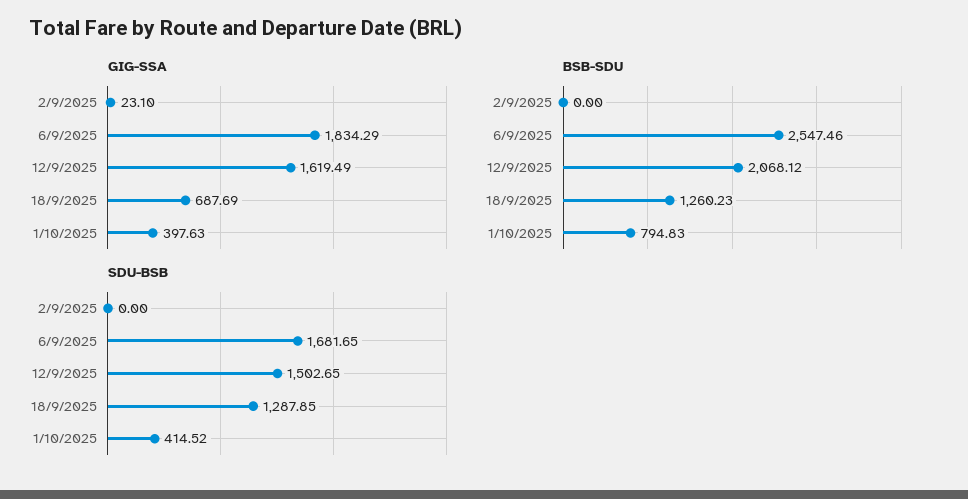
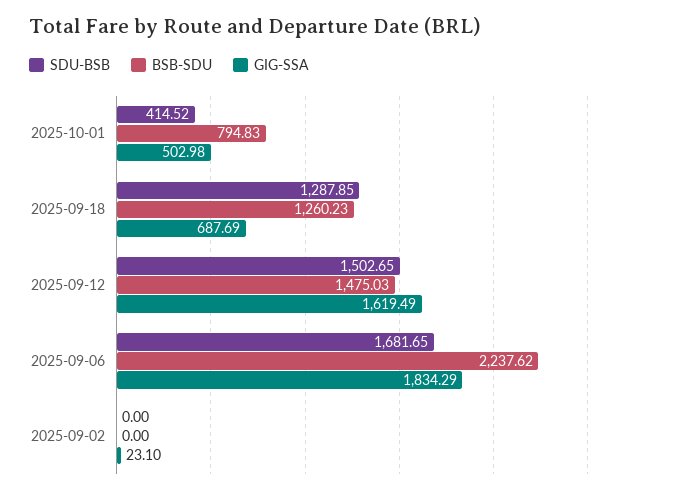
  {
    "GIG-SSA": {
      "2/9/2025": 23.1,
      "6/9/2025": 1834.29,
      "12/9/2025": 1619.49,
      "18/9/2025": 687.69,
-     "1/10/2025": 397.63
+     "1/10/2025": 502.98
    },
    "BSB-SDU": {
      "2/9/2025": 0,
-     "6/9/2025": 2547.46,
+     "6/9/2025": 2237.62,
-     "12/9/2025": 2068.12,
+     "12/9/2025": 1475.03,
      "18/9/2025": 1260.23,
      "1/10/2025": 794.83
    },
    "SDU-BSB": {
      "2/9/2025": 0,
      "6/9/2025": 1681.65,
      "12/9/2025": 1502.65,
      "18/9/2025": 1287.85,
      "1/10/2025": 414.52
    }
  }

